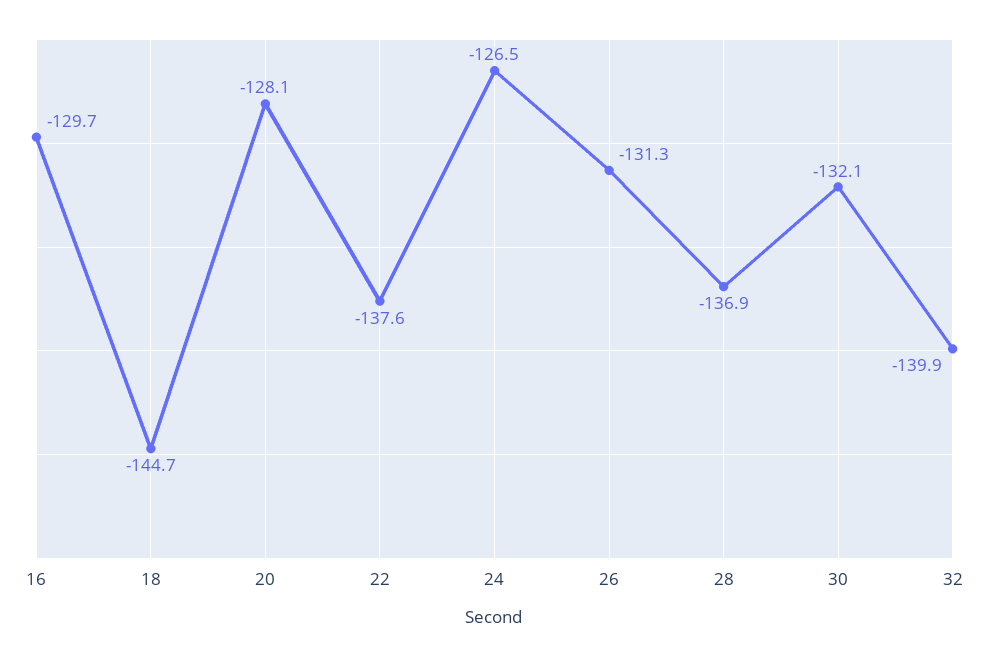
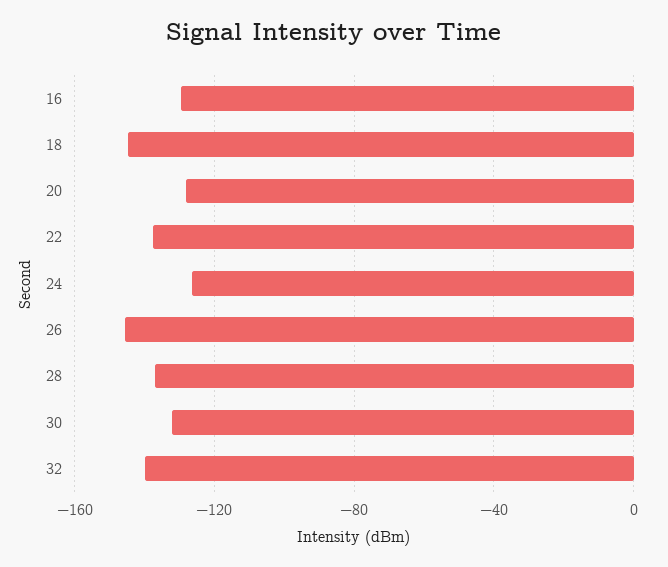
  {
    "16": -129.7,
    "18": -144.7,
    "20": -128.1,
    "22": -137.6,
    "24": -126.5,
-   "26": -131.3,
+   "26": -145,
    "28": -136.9,
    "30": -132.1,
    "32": -139.9
  }

